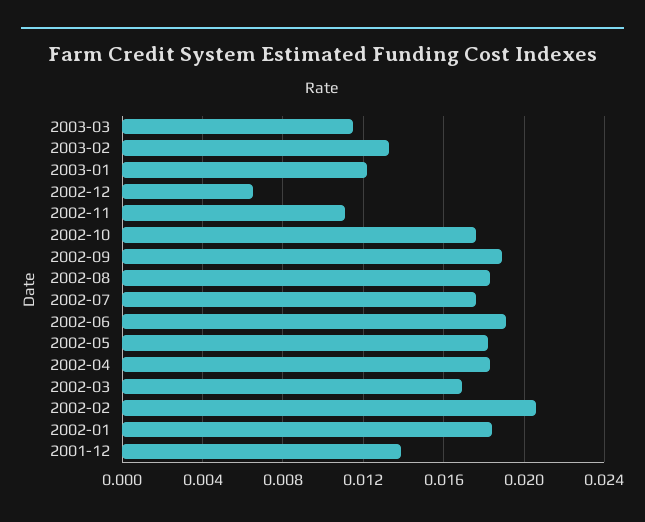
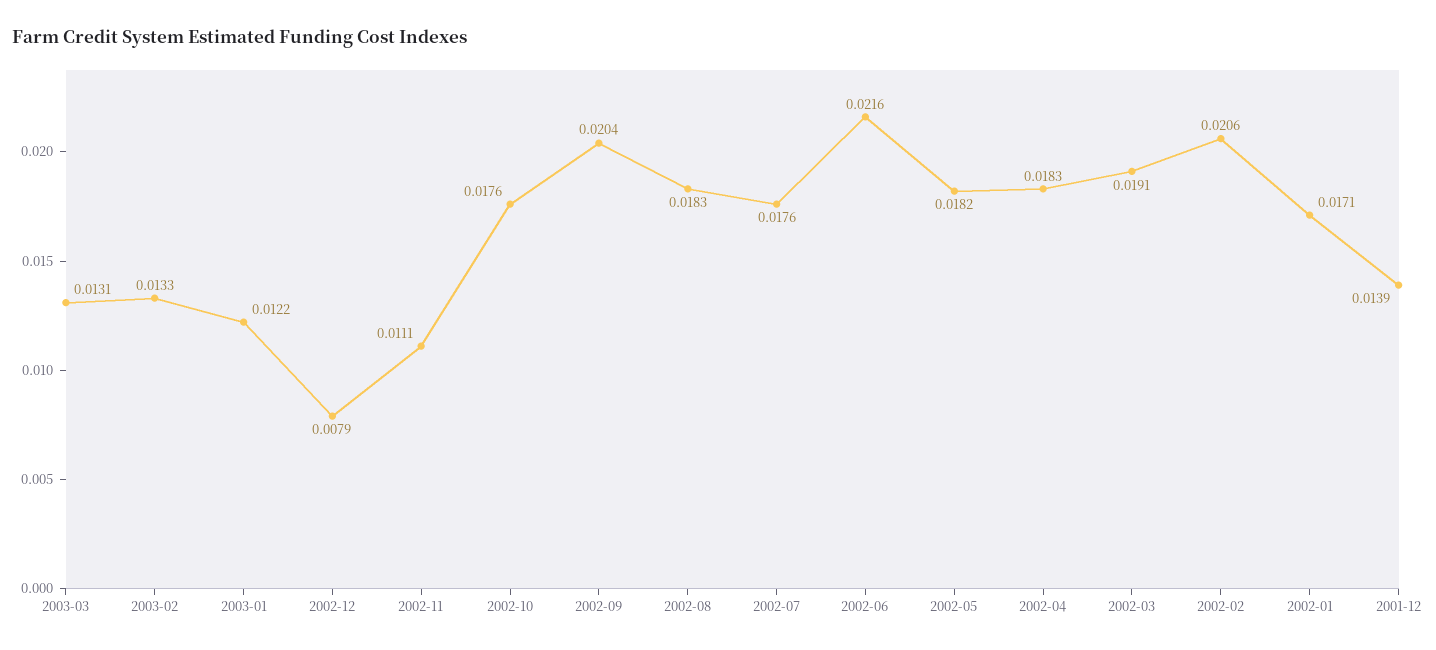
  {
-   "2003-03": 0.0115,
+   "2003-03": 0.0131,
    "2003-02": 0.0133,
    "2003-01": 0.0122,
-   "2002-12": 0.0065,
+   "2002-12": 0.0079,
    "2002-11": 0.0111,
    "2002-10": 0.0176,
-   "2002-09": 0.019,
+   "2002-09": 0.0204,
    "2002-08": 0.0183,
    "2002-07": 0.0176,
-   "2002-06": 0.019,
+   "2002-06": 0.0216,
    "2002-05": 0.0182,
    "2002-04": 0.0183,
-   "2002-03": 0.017,
+   "2002-03": 0.0191,
    "2002-02": 0.0206,
-   "2002-01": 0.0185,
+   "2002-01": 0.0171,
    "2001-12": 0.0139
  }

